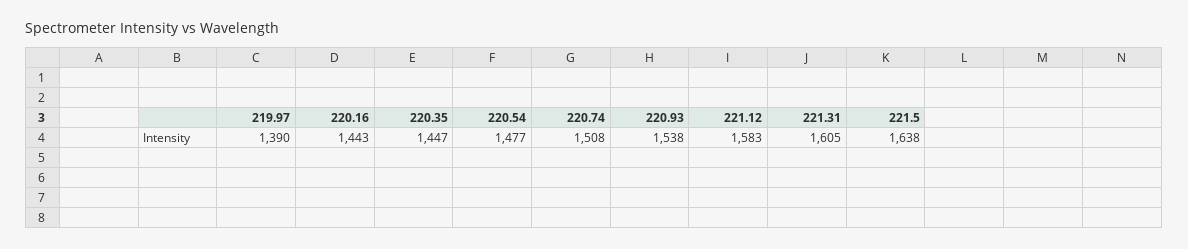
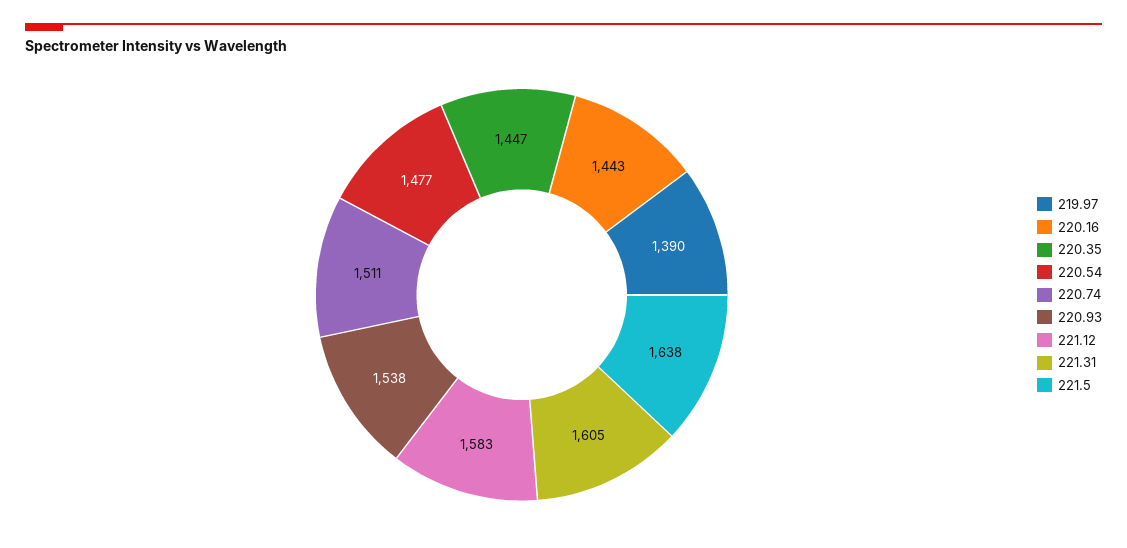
  {
    "219.97": 1390,
    "220.16": 1443,
    "220.35": 1447,
    "220.54": 1477,
-   "220.74": 1508,
+   "220.74": 1511,
    "220.93": 1538,
    "221.12": 1583,
    "221.31": 1605,
    "221.5": 1638
  }

